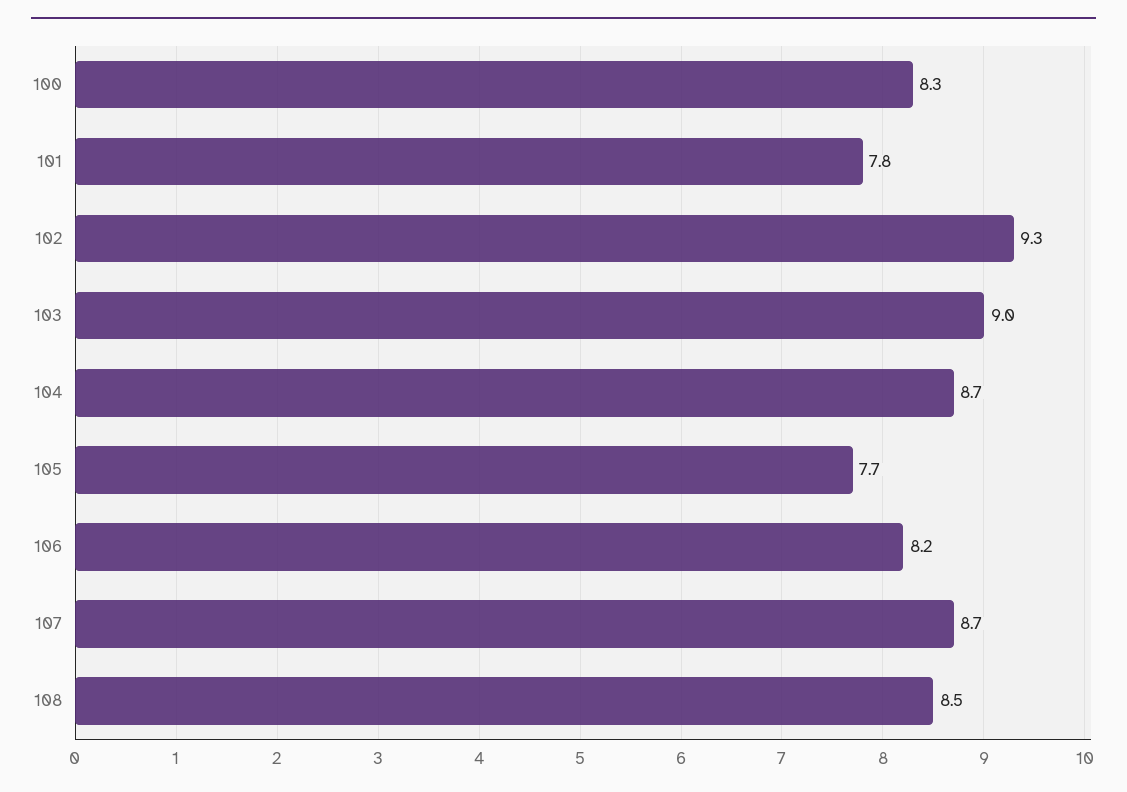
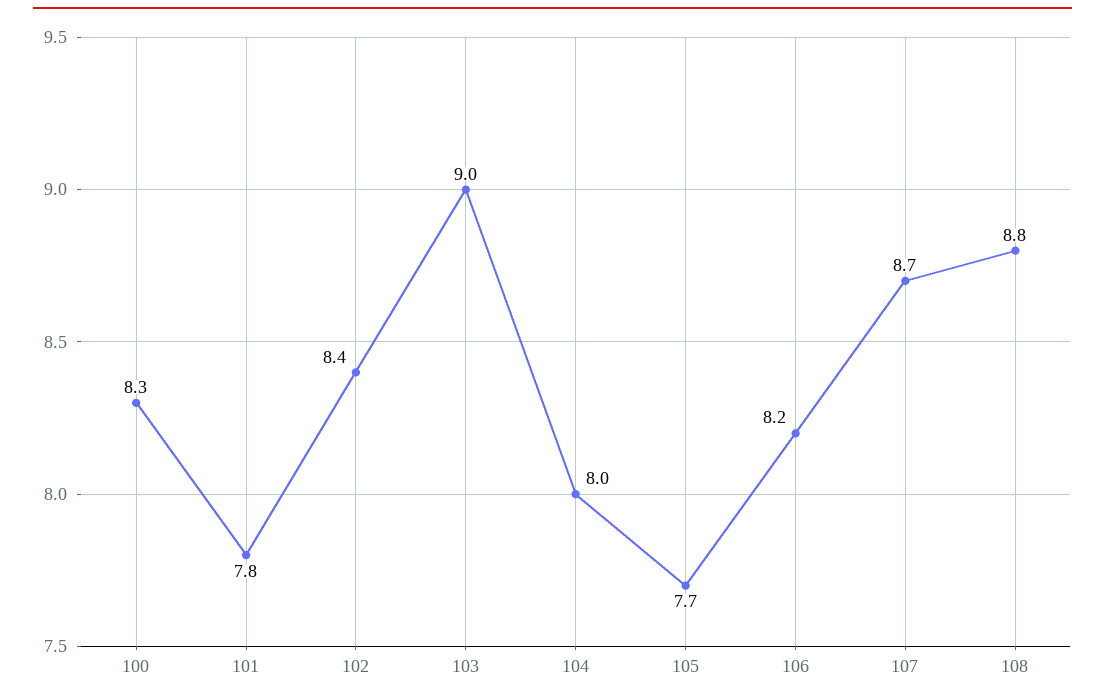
  {
    "100": 8.3,
    "101": 7.8,
-   "102": 9.3,
+   "102": 8.4,
    "103": 9,
-   "104": 8.7,
+   "104": 8,
    "105": 7.7,
    "106": 8.2,
    "107": 8.7,
-   "108": 8.5
+   "108": 8.8
  }

